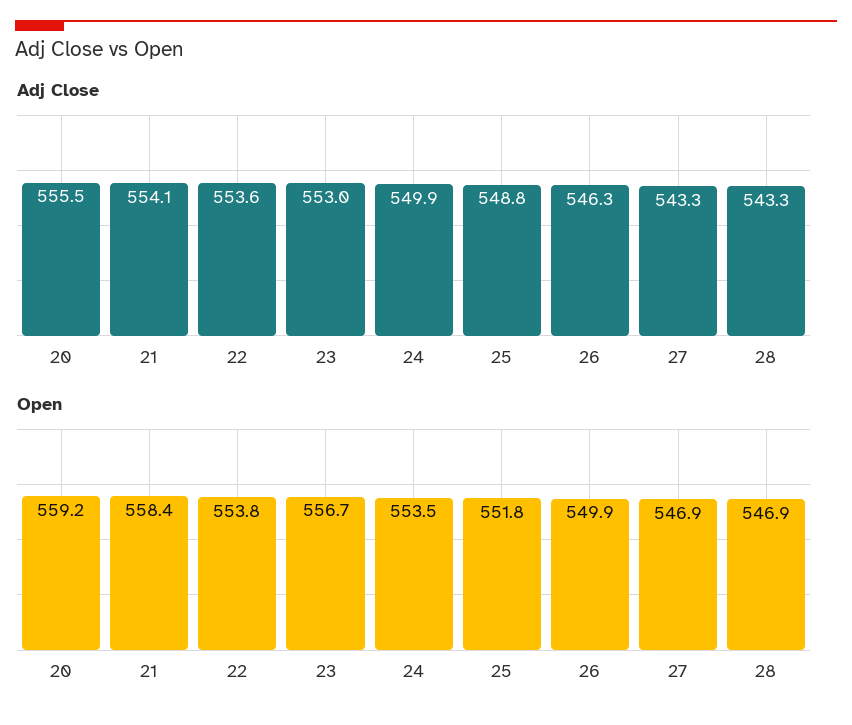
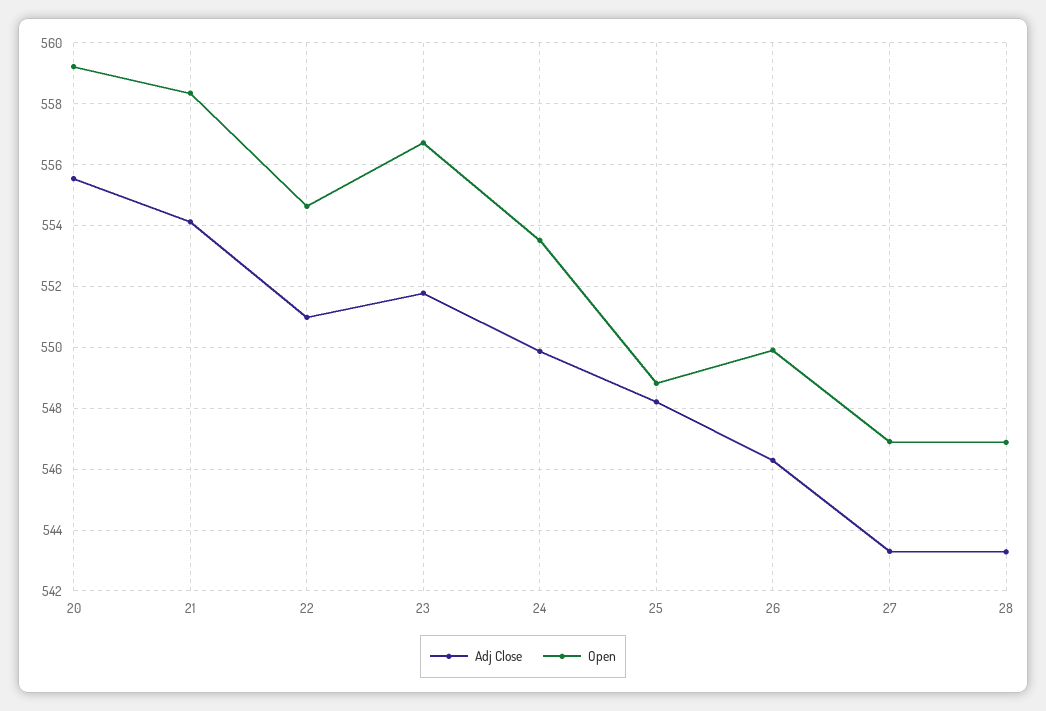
  {
    "Adj Close": {
      "20": 555.5,
      "21": 554.1,
-     "22": 553.6,
+     "22": 551,
-     "23": 553,
+     "23": 551.8,
      "24": 549.9,
-     "25": 548.8,
+     "25": 548.2,
      "26": 546.3,
      "27": 543.3,
      "28": 543.3
    },
    "Open": {
      "20": 559.2,
      "21": 558.4,
-     "22": 553.8,
+     "22": 554.6,
      "23": 556.7,
      "24": 553.5,
-     "25": 551.8,
+     "25": 548.8,
      "26": 549.9,
      "27": 546.9,
      "28": 546.9
    }
  }

